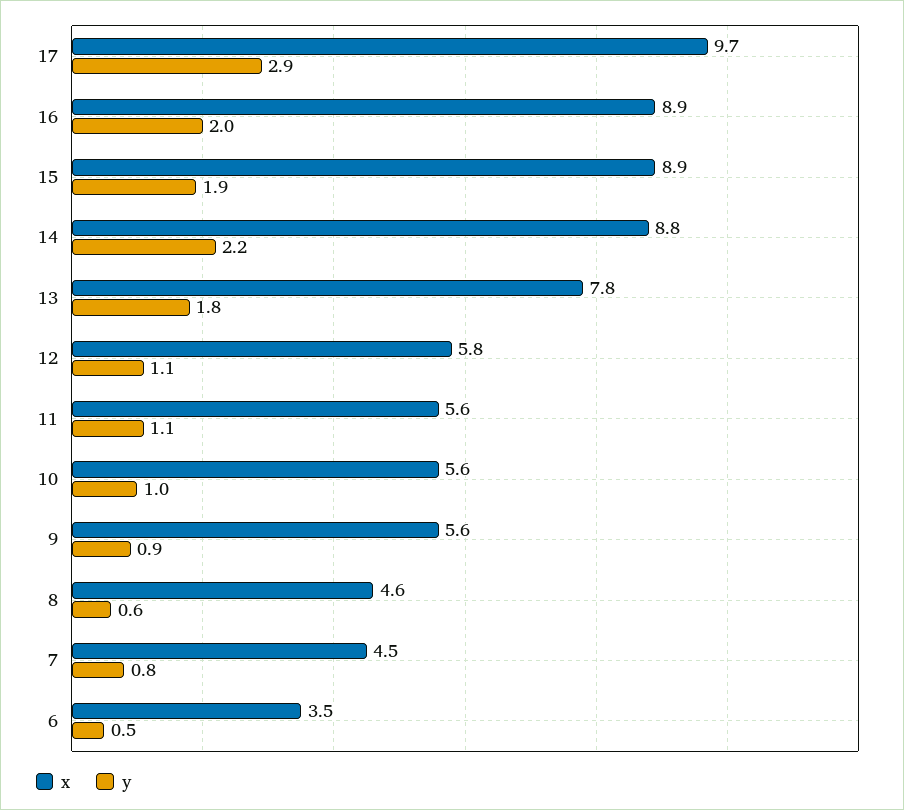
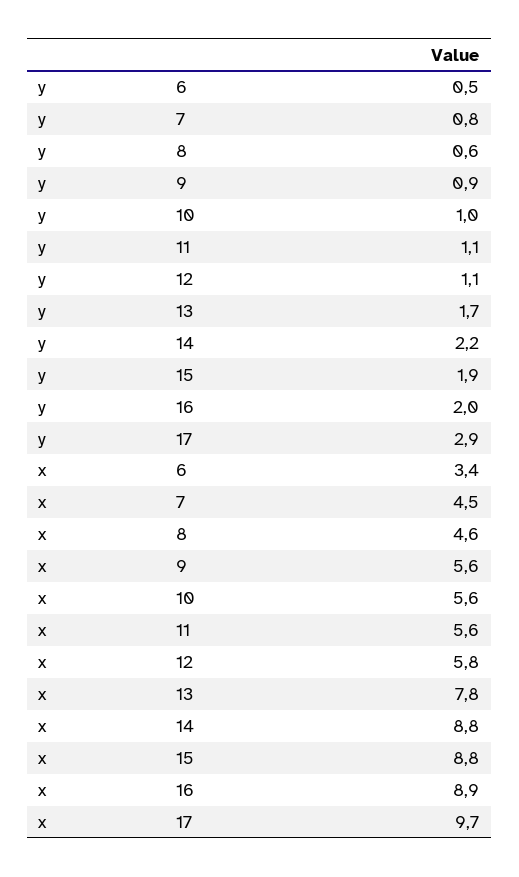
  {
    "x": {
      "17": 9.7,
      "16": 8.9,
-     "15": 8.9,
+     "15": 8.8,
      "14": 8.8,
      "13": 7.8,
      "12": 5.8,
      "11": 5.6,
      "10": 5.6,
      "9": 5.6,
      "8": 4.6,
      "7": 4.5,
-     "6": 3.5
+     "6": 3.4
    },
    "y": {
      "17": 2.9,
      "16": 2,
      "15": 1.9,
      "14": 2.2,
-     "13": 1.8,
+     "13": 1.7,
      "12": 1.1,
      "11": 1.1,
      "10": 1,
      "9": 0.9,
      "8": 0.6,
      "7": 0.8,
      "6": 0.5
    }
  }

